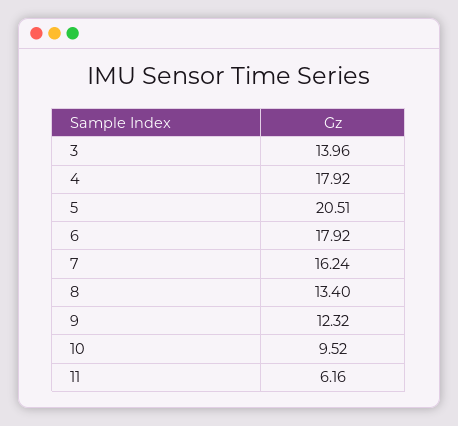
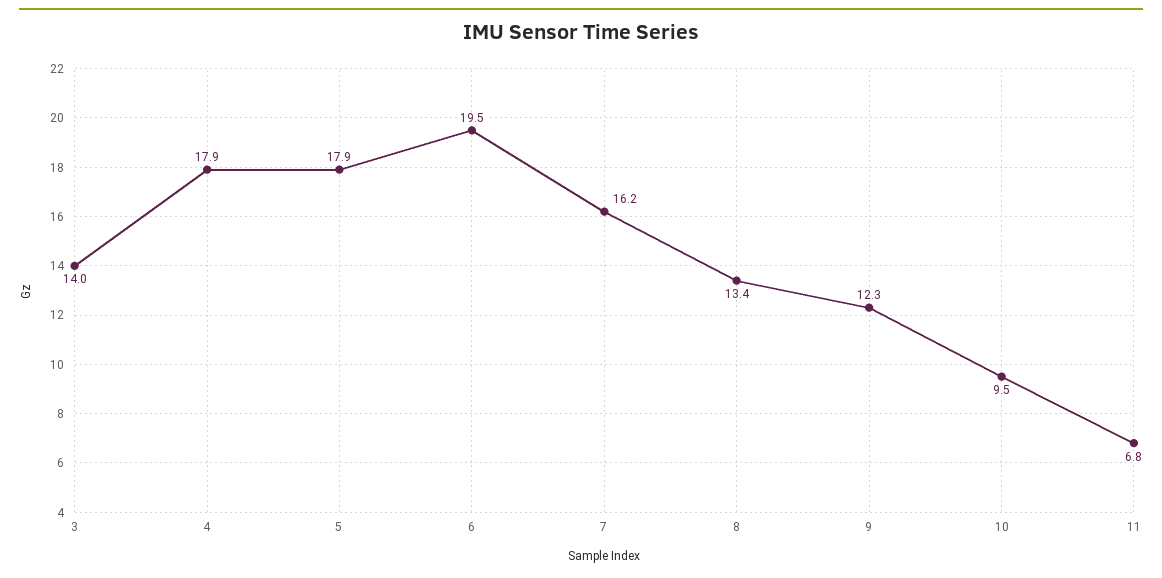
  {
    "3": 13.96,
    "4": 17.92,
-   "5": 20.51,
+   "5": 17.9,
-   "6": 17.92,
+   "6": 19.5,
    "7": 16.24,
    "8": 13.4,
    "9": 12.32,
    "10": 9.52,
-   "11": 6.16
+   "11": 6.8
  }

